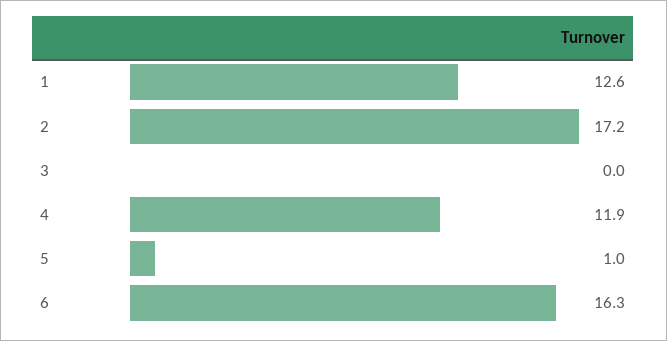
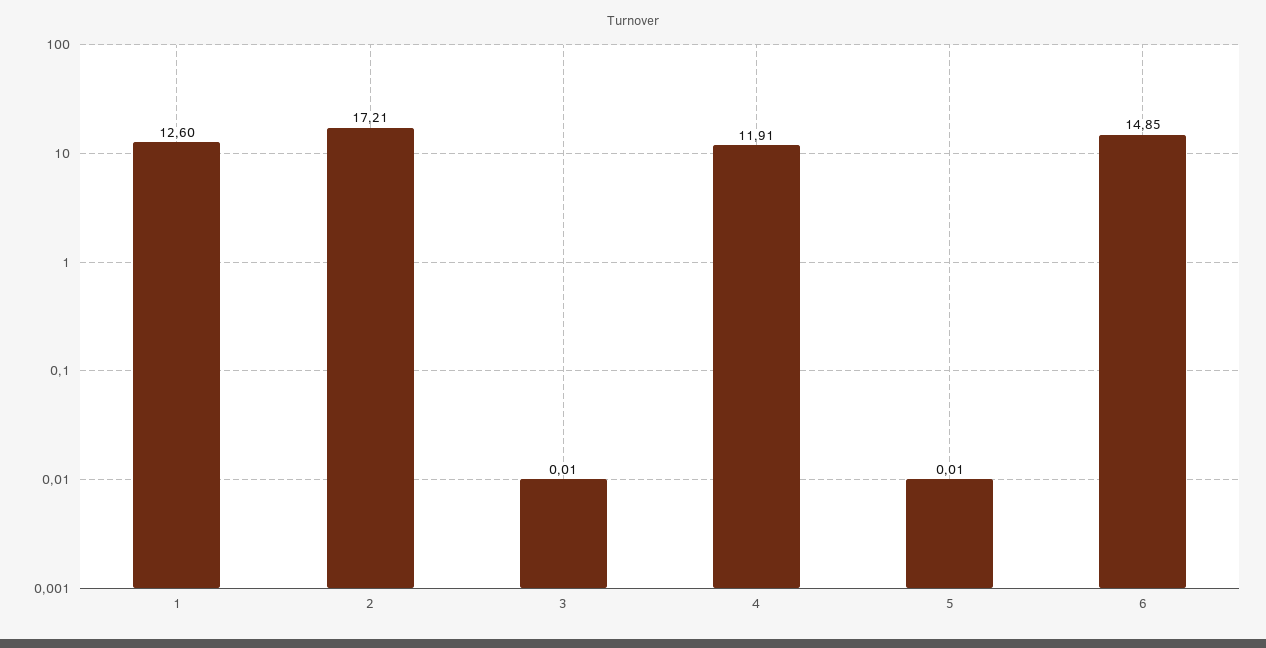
  {
    "1": 12.6,
    "2": 17.21,
    "3": 0.01,
    "4": 11.91,
-   "5": 1,
+   "5": 0.01,
-   "6": 16.3
+   "6": 14.85
  }

